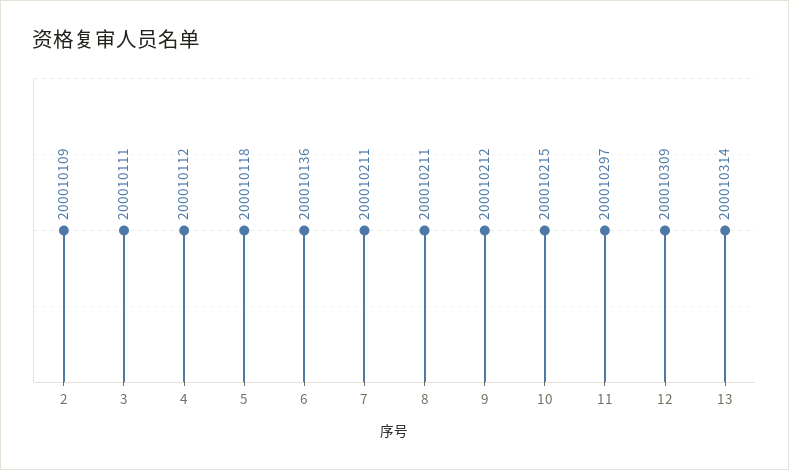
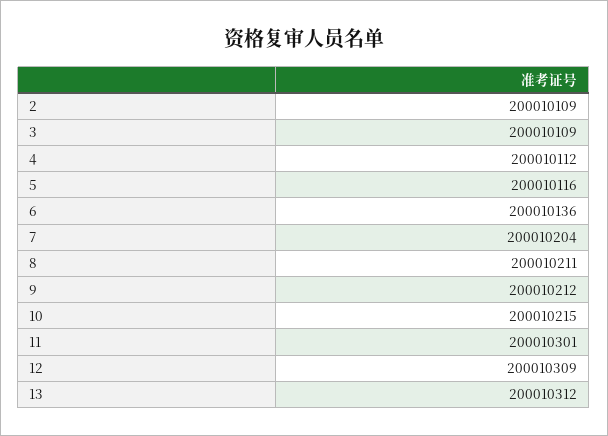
  {
    "2": 200010109,
-   "3": 200010111,
+   "3": 200010109,
    "4": 200010112,
-   "5": 200010118,
+   "5": 200010116,
    "6": 200010136,
-   "7": 200010211,
+   "7": 200010204,
    "8": 200010211,
    "9": 200010212,
    "10": 200010215,
-   "11": 200010297,
+   "11": 200010301,
    "12": 200010309,
-   "13": 200010314
+   "13": 200010312
  }

